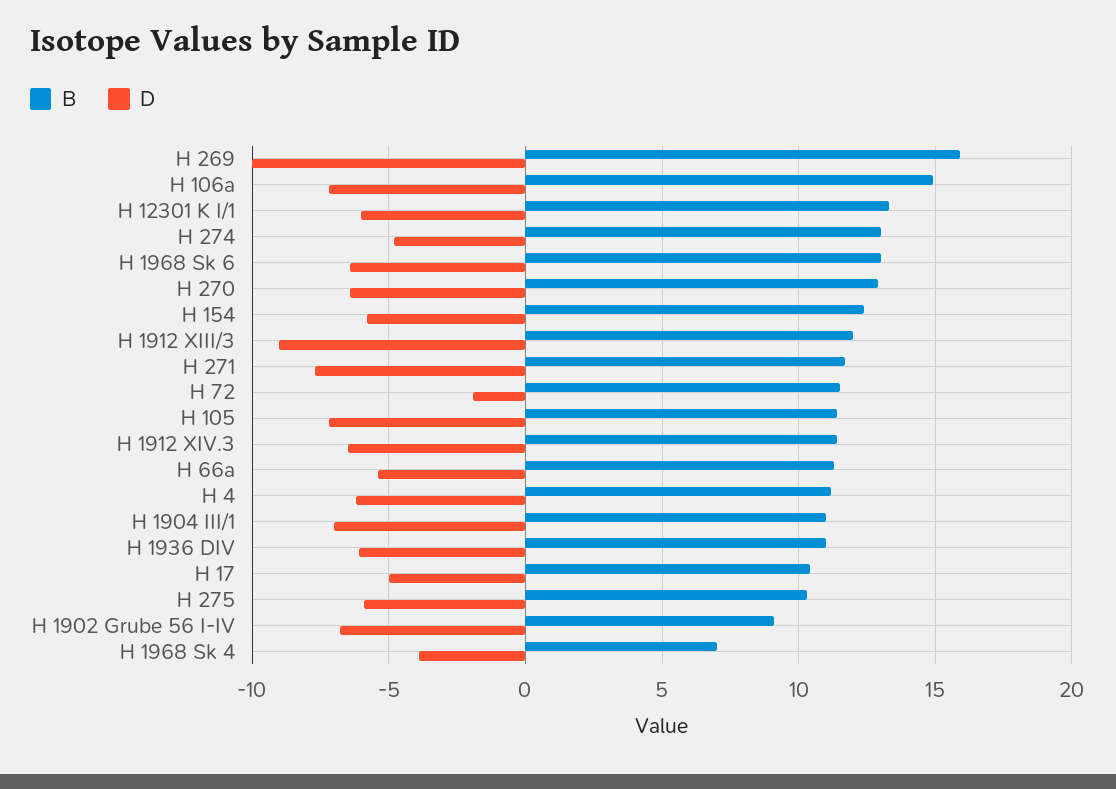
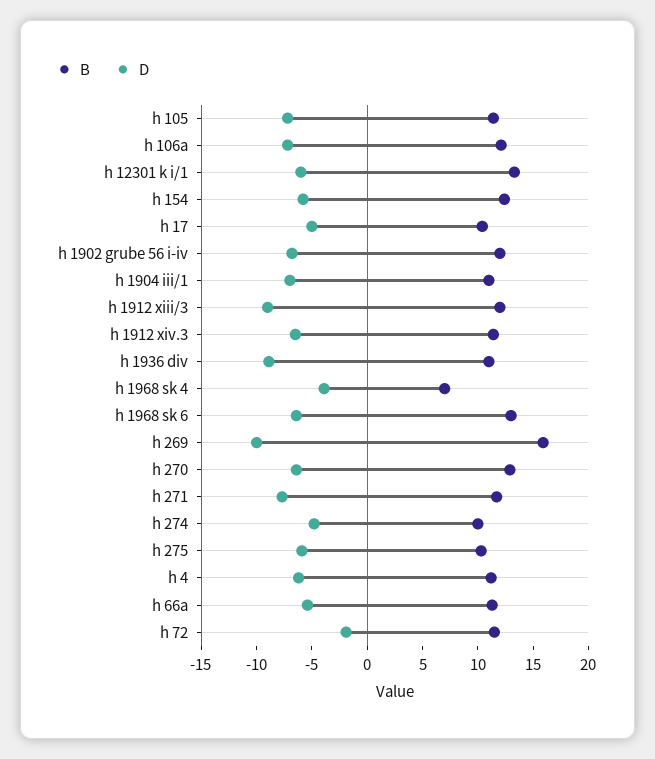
  {
    "B": {
      "H 269": 16,
-     "H 106a": 15,
+     "H 106a": 12,
      "H 12301 K I/1": 13.5,
-     "H 274": 13,
+     "H 274": 10,
      "H 1968 Sk 6": 13,
      "H 270": 13,
      "H 154": 12.5,
      "H 1912 XIII/3": 12,
      "H 271": 11.5,
      "H 72": 11.5,
      "H 105": 11.5,
      "H 1912 XIV.3": 11.5,
      "H 66a": 11.5,
      "H 4": 11,
      "H 1904 III/1": 11,
      "H 1936 DIV": 11,
      "H 17": 10.5,
      "H 275": 10.5,
-     "H 1902 Grube 56 I-IV": 9,
+     "H 1902 Grube 56 I-IV": 12,
      "H 1968 Sk 4": 7
    },
    "D": {
      "H 269": -10,
      "H 106a": -7,
      "H 12301 K I/1": -6,
      "H 274": -5,
      "H 1968 Sk 6": -6.5,
      "H 270": -6.5,
      "H 154": -6,
      "H 1912 XIII/3": -9,
      "H 271": -7.5,
      "H 72": -2,
      "H 105": -7,
      "H 1912 XIV.3": -6.5,
      "H 66a": -5.5,
      "H 4": -6,
      "H 1904 III/1": -7,
-     "H 1936 DIV": -6,
+     "H 1936 DIV": -9,
      "H 17": -5,
      "H 275": -6,
      "H 1902 Grube 56 I-IV": -7,
      "H 1968 Sk 4": -4
    }
  }

